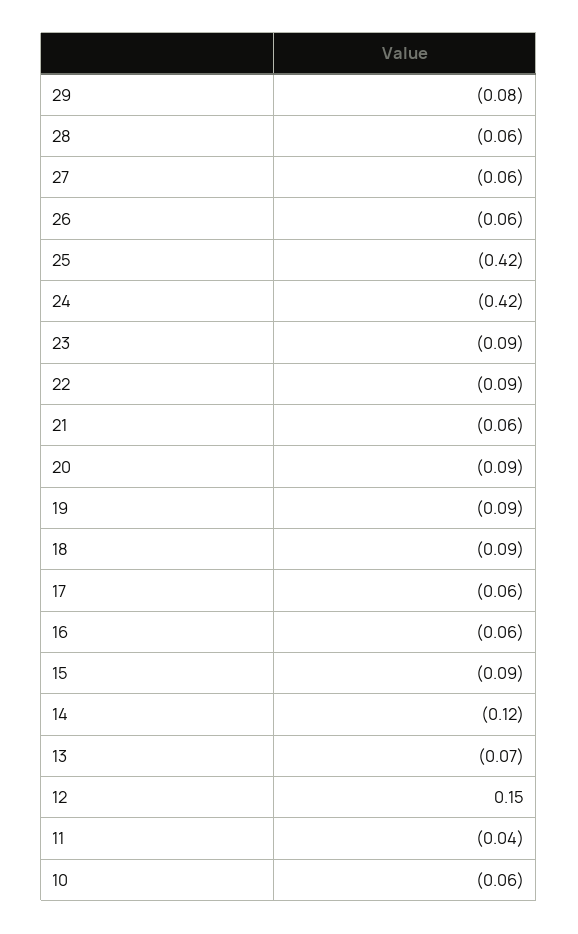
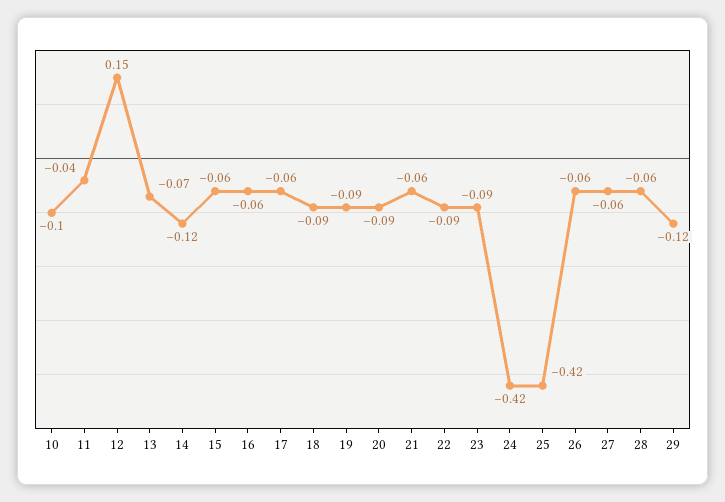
  {
-   "29": -0.08,
+   "29": -0.12,
    "28": -0.06,
    "27": -0.06,
    "26": -0.06,
    "25": -0.42,
    "24": -0.42,
    "23": -0.09,
    "22": -0.09,
    "21": -0.06,
    "20": -0.09,
    "19": -0.09,
    "18": -0.09,
    "17": -0.06,
    "16": -0.06,
-   "15": -0.09,
+   "15": -0.06,
    "14": -0.12,
    "13": -0.07,
    "12": 0.15,
    "11": -0.04,
-   "10": -0.06
+   "10": -0.1
  }

